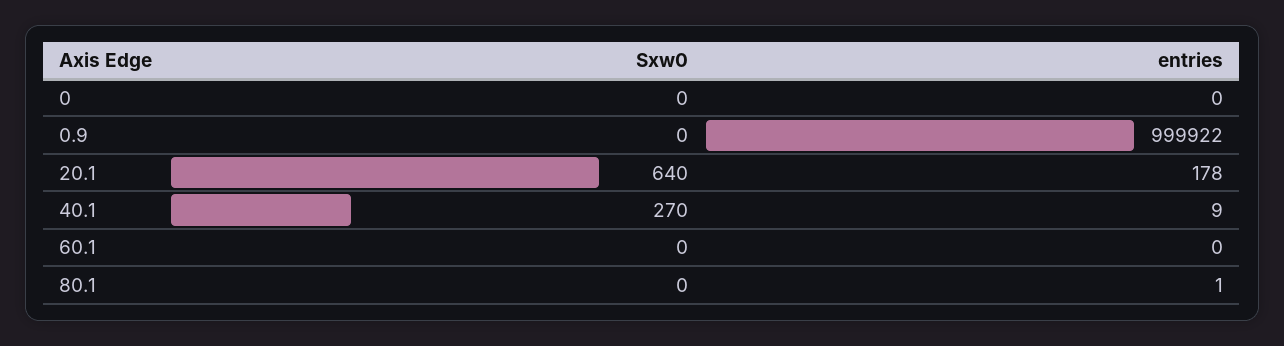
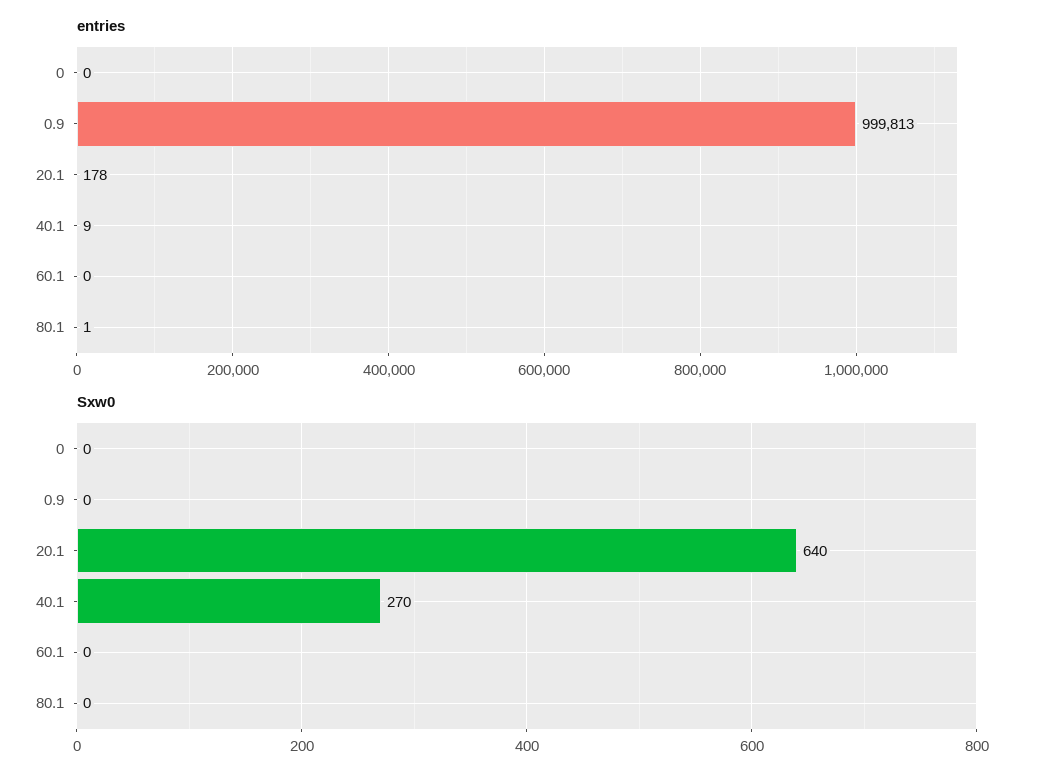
  {
    "Sxw0": {
      "0": 0,
      "0.9": 0,
      "20.1": 640,
      "40.1": 270,
      "60.1": 0,
      "80.1": 0
    },
    "entries": {
      "0": 0,
-     "0.9": 999922,
+     "0.9": 999813,
      "20.1": 178,
      "40.1": 9,
      "60.1": 0,
      "80.1": 1
    }
  }

